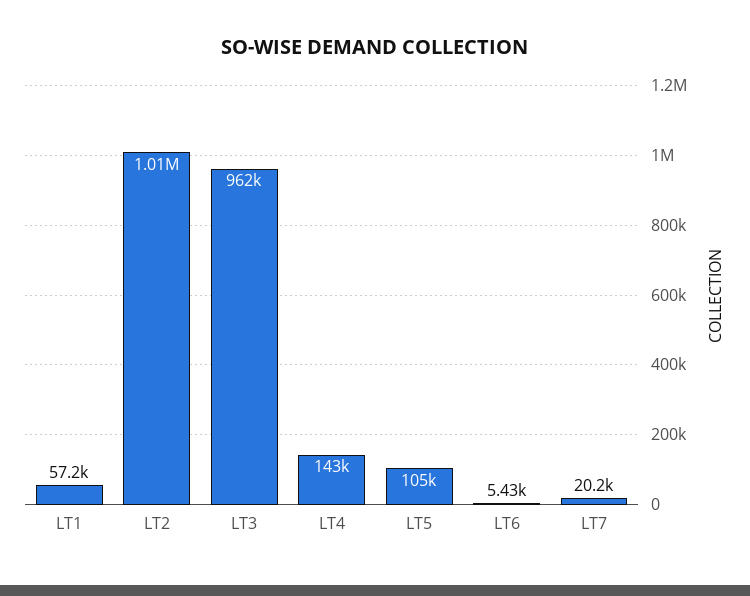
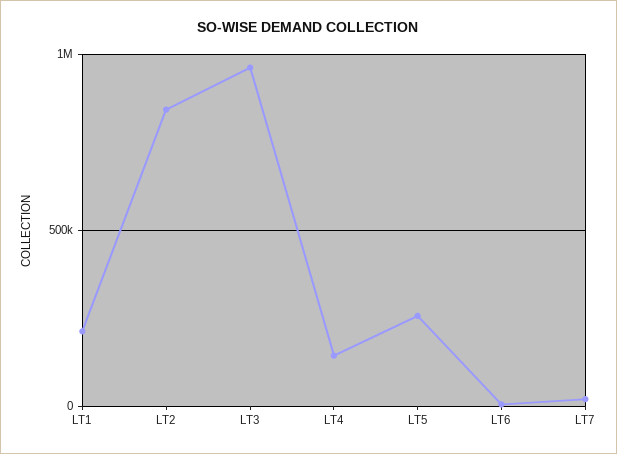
  {
-   "LT1": 57200,
+   "LT1": 200000,
-   "LT2": 1010000,
+   "LT2": 850000,
    "LT3": 962000,
    "LT4": 143000,
-   "LT5": 105000,
+   "LT5": 250000,
    "LT6": 5430,
    "LT7": 20200
  }

